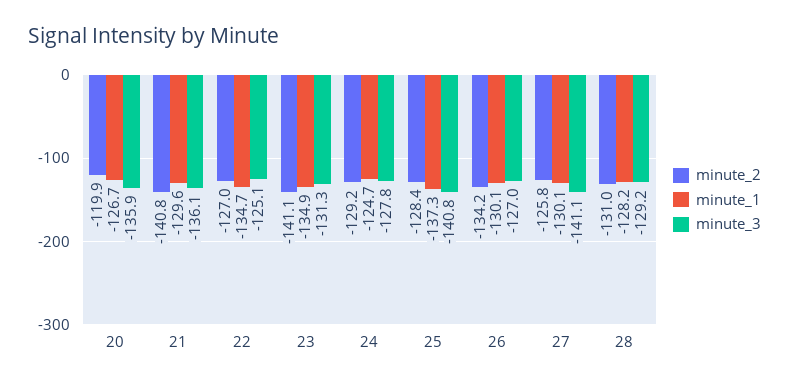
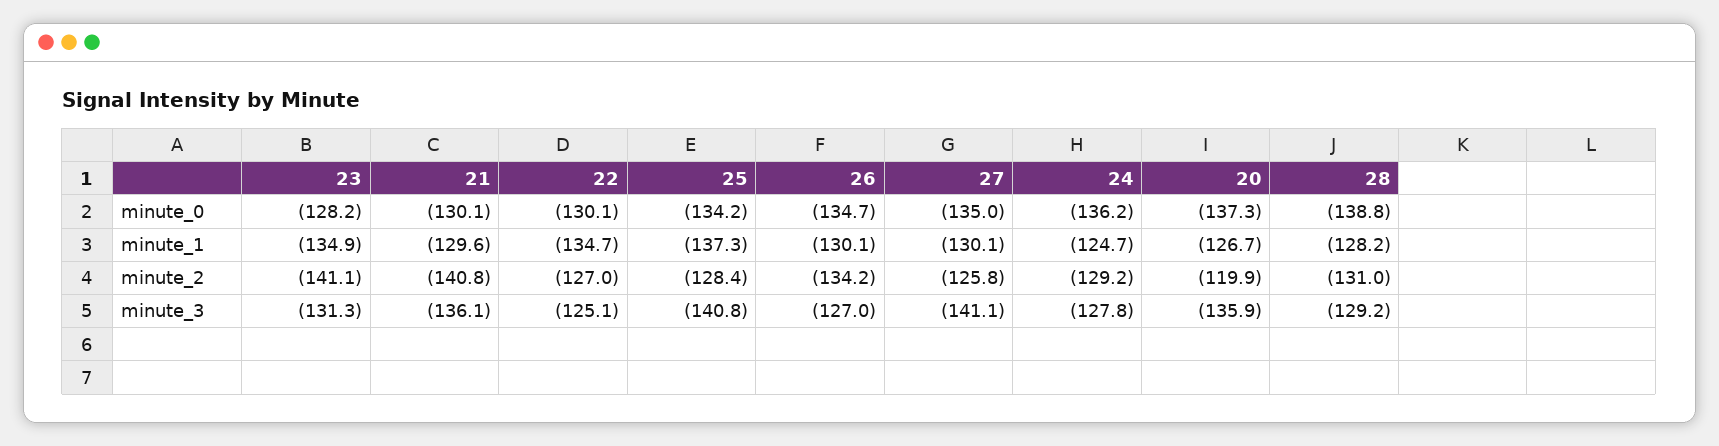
  {
    "minute_2": {
      "20": -119.9,
      "21": -140.8,
      "22": -127,
      "23": -141.1,
      "24": -129.2,
      "25": -128.4,
      "26": -134.2,
      "27": -125.8,
      "28": -131
    },
    "minute_1": {
      "20": -126.7,
      "21": -129.6,
      "22": -134.7,
      "23": -134.9,
      "24": -124.7,
      "25": -137.3,
      "26": -130.1,
      "27": -130.1,
      "28": -128.2
    },
    "minute_3": {
      "20": -135.9,
      "21": -136.1,
      "22": -125.1,
      "23": -131.3,
      "24": -127.8,
      "25": -140.8,
      "26": -127,
      "27": -141.1,
      "28": -129.2
-   }
+   },
+   "minute_0": {
+     "23": -128.2,
+     "21": -130.1,
+     "22": -130.1,
+     "25": -134.2,
+     "26": -134.7,
+     "27": -135,
+     "24": -136.2,
+     "20": -137.3,
+     "28": -138.8
+   }
  }

